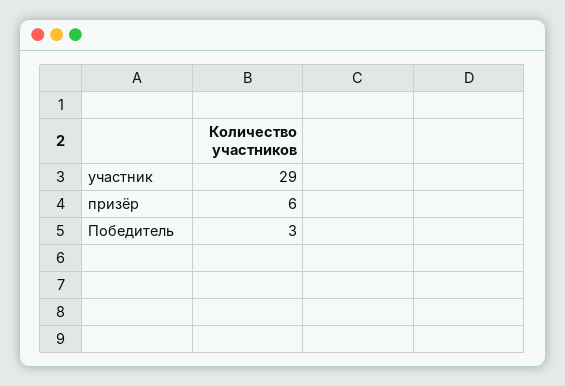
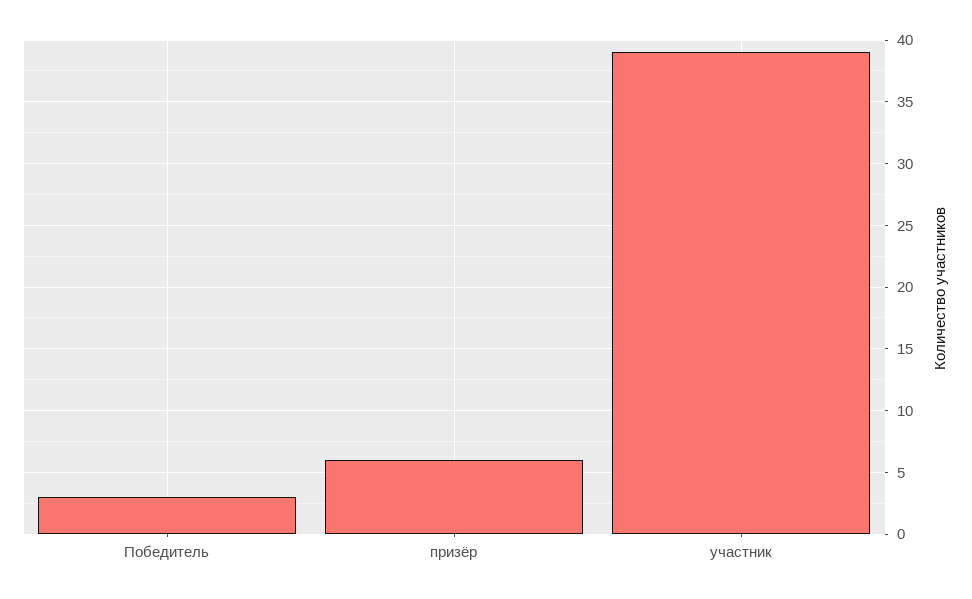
  {
-   "участник": 29,
+   "участник": 39,
    "призёр": 6,
    "Победитель": 3
  }

